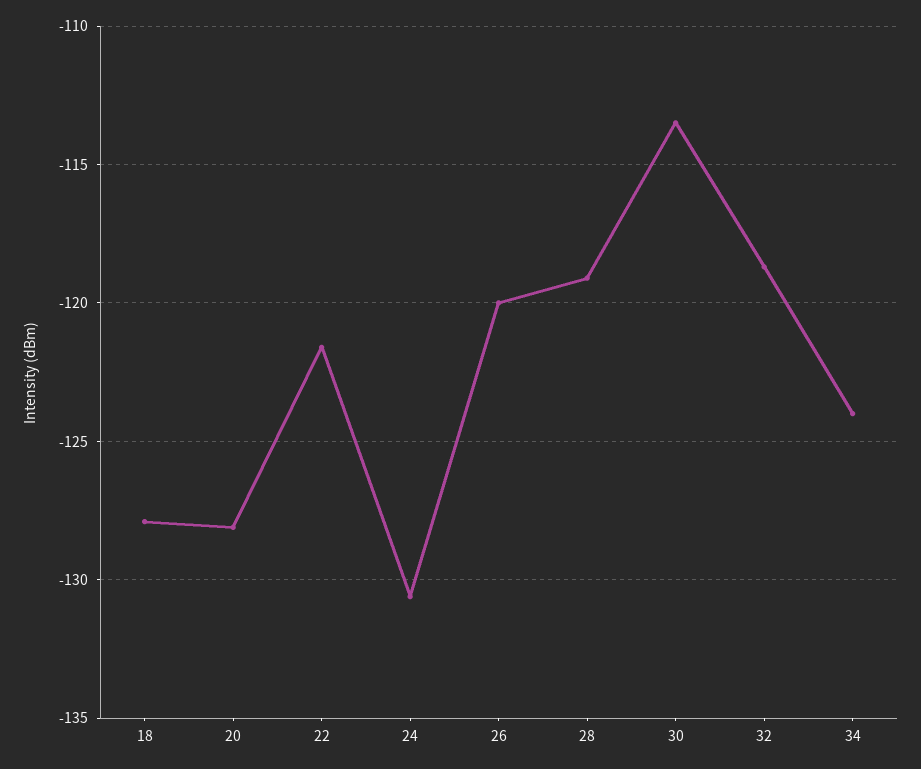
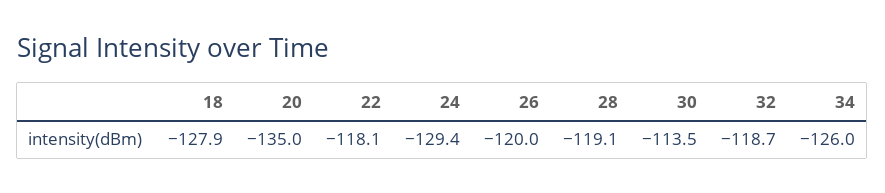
  {
    "18": -127.9,
-   "20": -128,
+   "20": -135,
-   "22": -121.5,
+   "22": -118.1,
-   "24": -130.5,
+   "24": -129.4,
    "26": -120,
    "28": -119.1,
    "30": -113.5,
    "32": -118.7,
-   "34": -124
+   "34": -126
  }

